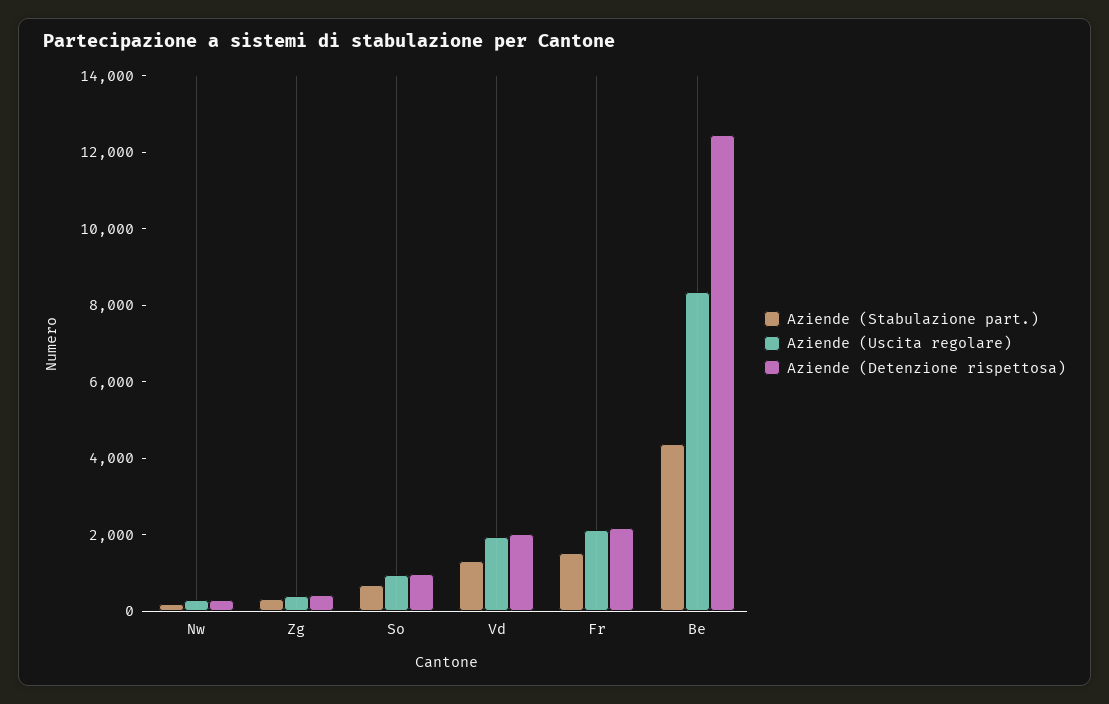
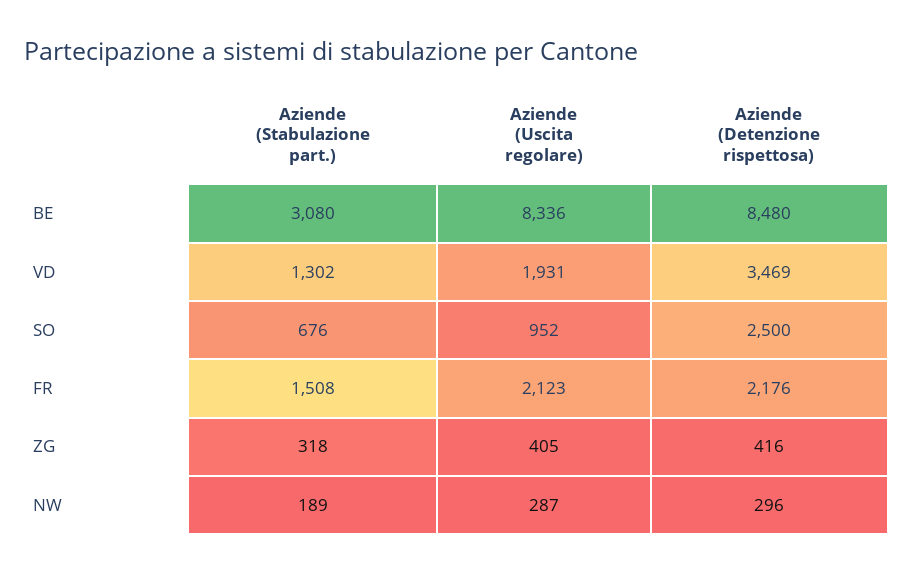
  {
    "Aziende (Stabulazione part.)": {
      "Nw": 189,
      "Zg": 318,
      "So": 676,
      "Vd": 1302,
      "Fr": 1508,
-     "Be": 4500
+     "Be": 3080
    },
    "Aziende (Uscita regolare)": {
      "Nw": 287,
      "Zg": 405,
      "So": 952,
      "Vd": 1931,
      "Fr": 2123,
      "Be": 8336
    },
    "Aziende (Detenzione rispettosa)": {
      "Nw": 296,
      "Zg": 416,
-     "So": 1000,
+     "So": 2500,
-     "Vd": 2000,
+     "Vd": 3469,
      "Fr": 2176,
-     "Be": 12500
+     "Be": 8480
    }
  }

